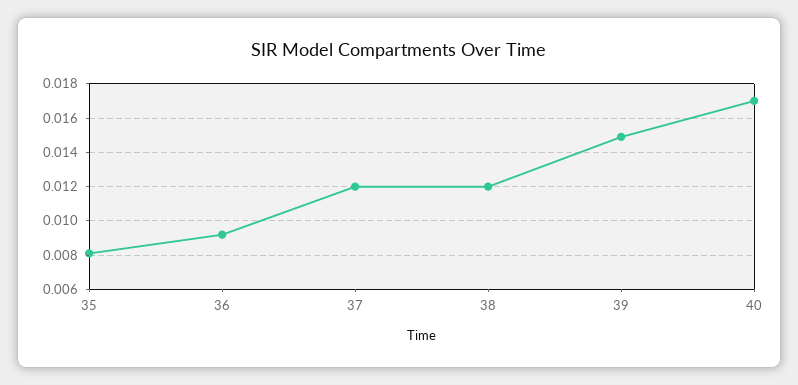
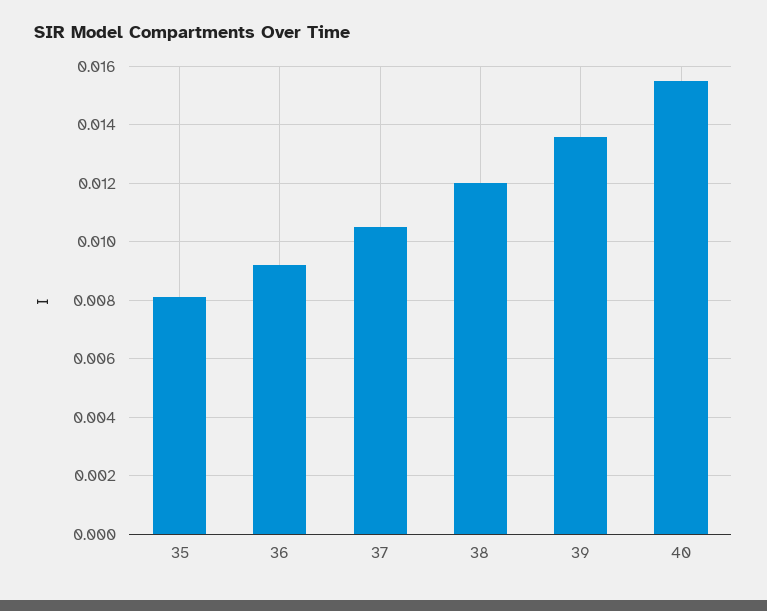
  {
    "35": 0.008,
    "36": 0.009,
-   "37": 0.012,
+   "37": 0.0105,
    "38": 0.012,
-   "39": 0.015,
+   "39": 0.0135,
-   "40": 0.017
+   "40": 0.0155
  }

